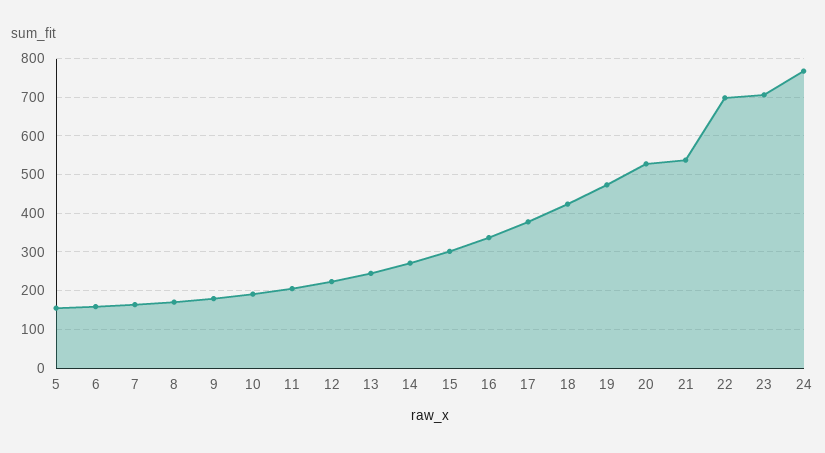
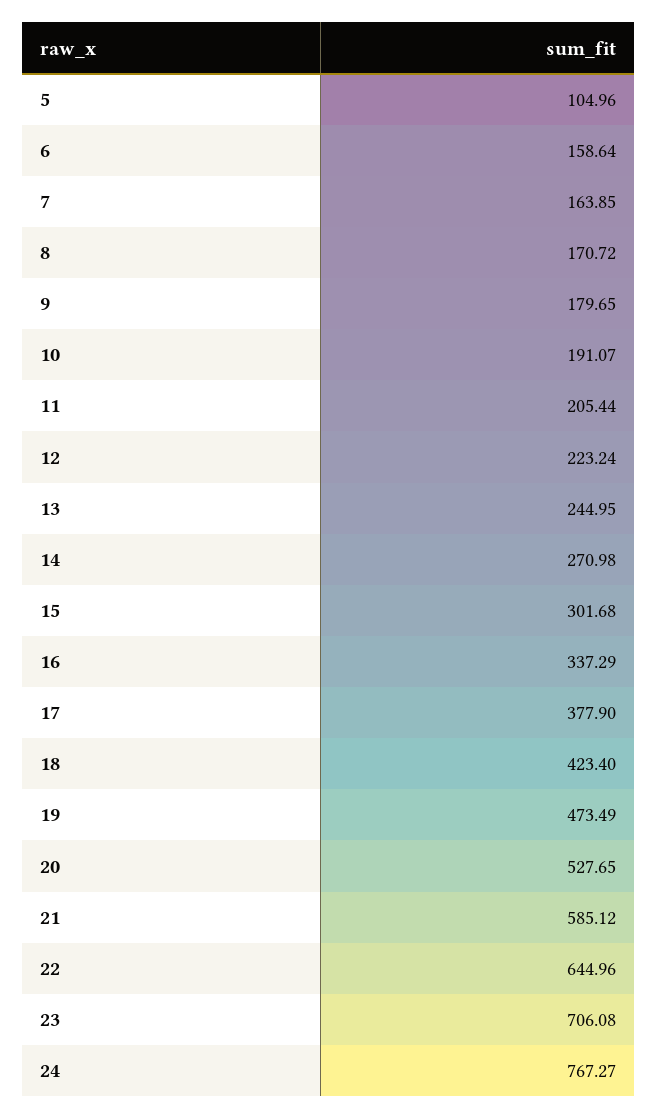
  {
-   "5": 160,
+   "5": 104.96,
    "6": 158.64,
    "7": 163.85,
    "8": 170.72,
    "9": 179.65,
    "10": 191.07,
    "11": 205.44,
    "12": 223.24,
    "13": 244.95,
    "14": 270.98,
    "15": 301.68,
    "16": 337.29,
    "17": 377.9,
    "18": 423.4,
    "19": 473.49,
    "20": 527.65,
-   "21": 540,
+   "21": 585.12,
-   "22": 700,
+   "22": 644.96,
    "23": 706.08,
    "24": 767.27
  }

